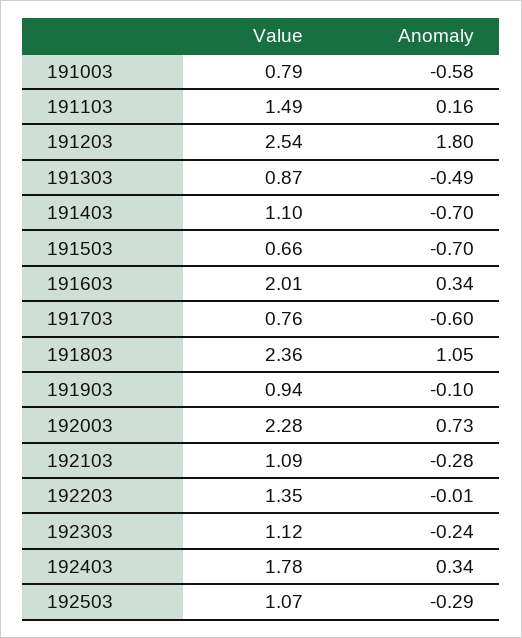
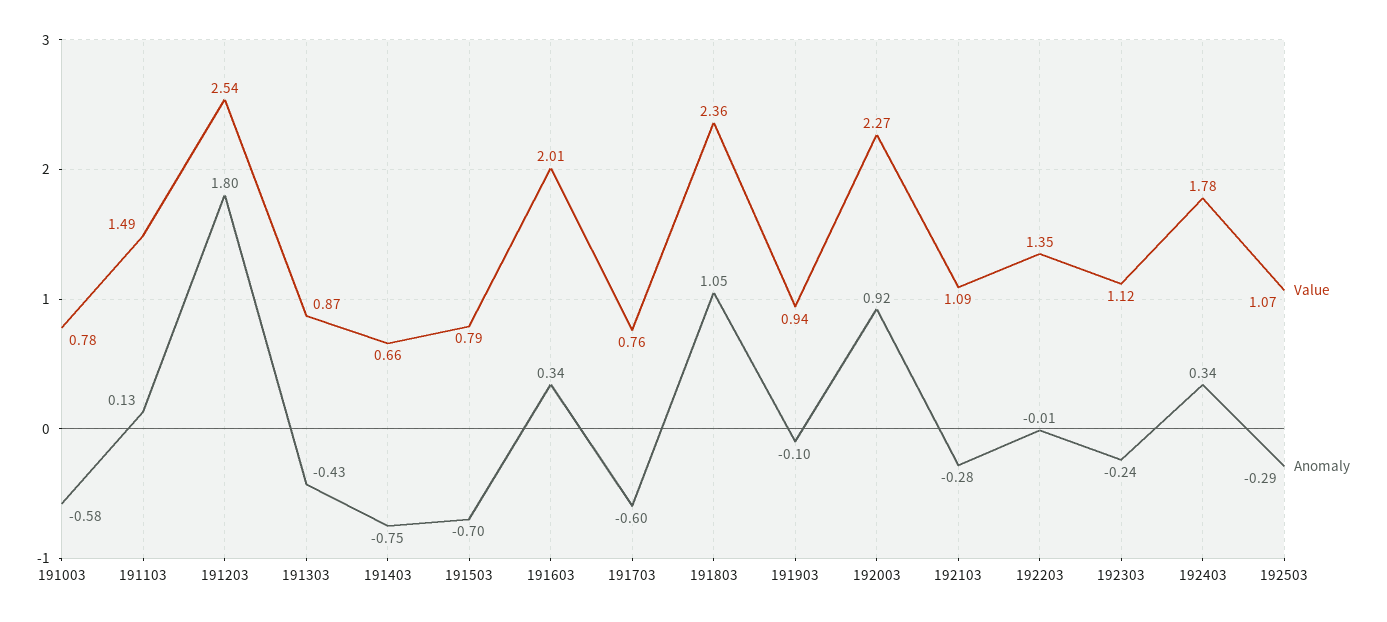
  {
    "Value": {
-     "191003": 0.79,
+     "191003": 0.78,
      "191103": 1.49,
      "191203": 2.54,
      "191303": 0.87,
-     "191403": 1.1,
+     "191403": 0.66,
-     "191503": 0.66,
+     "191503": 0.79,
      "191603": 2.01,
      "191703": 0.76,
      "191803": 2.36,
      "191903": 0.94,
-     "192003": 2.28,
+     "192003": 2.27,
      "192103": 1.09,
      "192203": 1.35,
      "192303": 1.12,
      "192403": 1.78,
      "192503": 1.07
    },
    "Anomaly": {
      "191003": -0.58,
-     "191103": 0.16,
+     "191103": 0.13,
      "191203": 1.8,
-     "191303": -0.49,
+     "191303": -0.43,
-     "191403": -0.7,
+     "191403": -0.75,
      "191503": -0.7,
      "191603": 0.34,
      "191703": -0.6,
      "191803": 1.05,
      "191903": -0.1,
-     "192003": 0.73,
+     "192003": 0.92,
      "192103": -0.28,
      "192203": -0.01,
      "192303": -0.24,
      "192403": 0.34,
      "192503": -0.29
    }
  }

